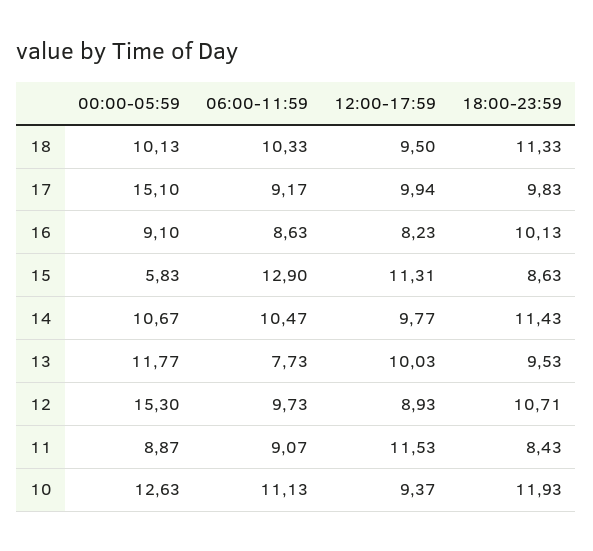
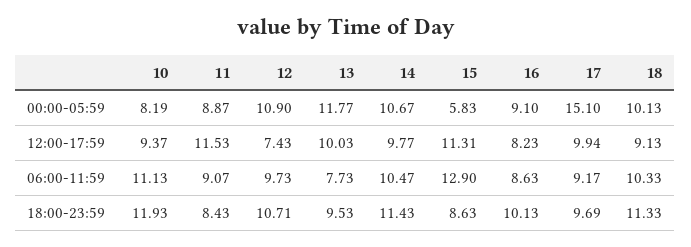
  {
    "00:00-05:59": {
      "18": 10.13,
      "17": 15.1,
      "16": 9.1,
      "15": 5.83,
      "14": 10.67,
      "13": 11.77,
-     "12": 15.3,
+     "12": 10.9,
      "11": 8.87,
-     "10": 12.63
+     "10": 8.19
    },
    "06:00-11:59": {
      "18": 10.33,
      "17": 9.17,
      "16": 8.63,
      "15": 12.9,
      "14": 10.47,
      "13": 7.73,
      "12": 9.73,
      "11": 9.07,
      "10": 11.13
    },
    "12:00-17:59": {
-     "18": 9.5,
+     "18": 9.13,
      "17": 9.94,
      "16": 8.23,
      "15": 11.31,
      "14": 9.77,
      "13": 10.03,
-     "12": 8.93,
+     "12": 7.43,
      "11": 11.53,
      "10": 9.37
    },
    "18:00-23:59": {
      "18": 11.33,
-     "17": 9.83,
+     "17": 9.69,
      "16": 10.13,
      "15": 8.63,
      "14": 11.43,
      "13": 9.53,
      "12": 10.71,
      "11": 8.43,
      "10": 11.93
    }
  }

